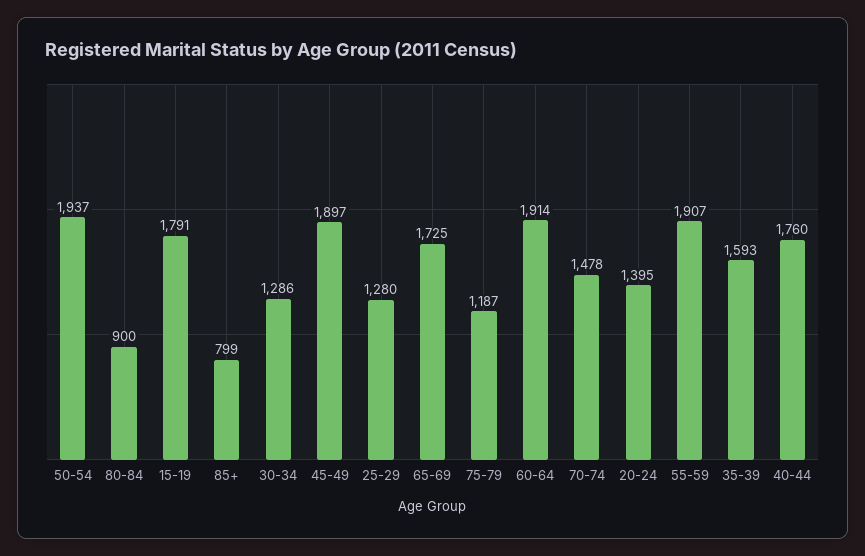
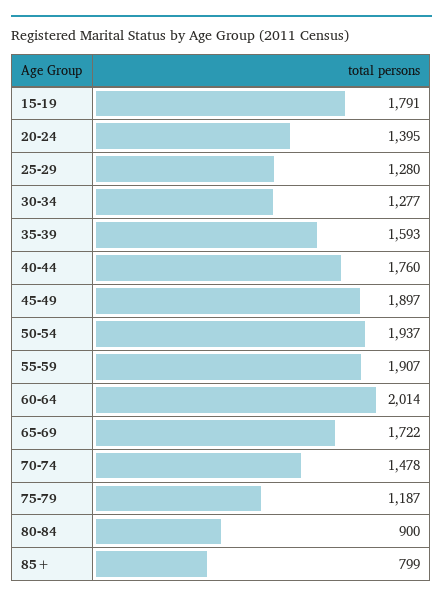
  {
    "50-54": 1937,
    "80-84": 900,
    "15-19": 1791,
    "85+": 799,
-   "30-34": 1286,
+   "30-34": 1277,
    "45-49": 1897,
    "25-29": 1280,
-   "65-69": 1725,
+   "65-69": 1722,
    "75-79": 1187,
-   "60-64": 1914,
+   "60-64": 2014,
    "70-74": 1478,
    "20-24": 1395,
    "55-59": 1907,
    "35-39": 1593,
    "40-44": 1760
  }

